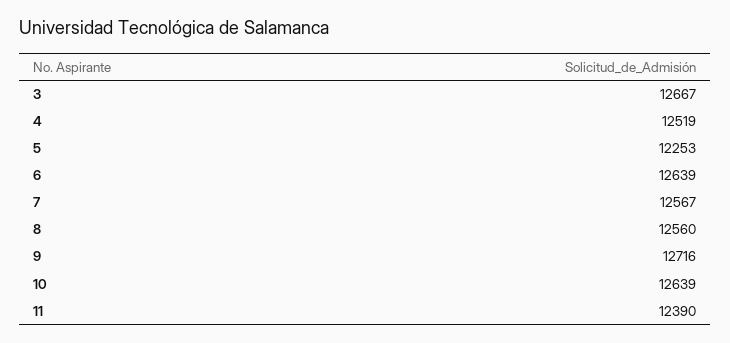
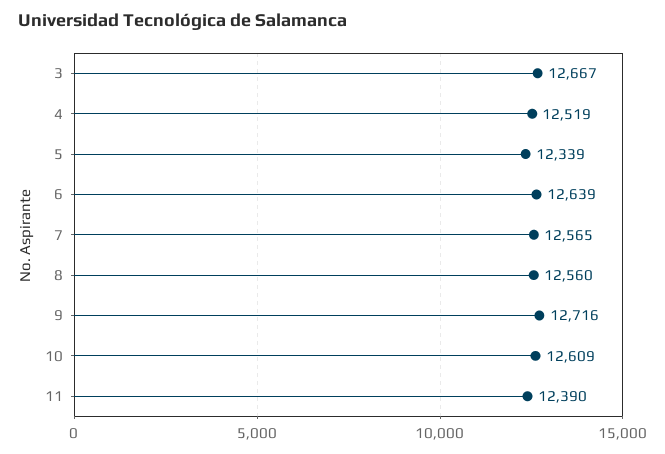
  {
    "3": 12667,
    "4": 12519,
-   "5": 12253,
+   "5": 12339,
    "6": 12639,
-   "7": 12567,
+   "7": 12565,
    "8": 12560,
    "9": 12716,
-   "10": 12639,
+   "10": 12609,
    "11": 12390
  }

